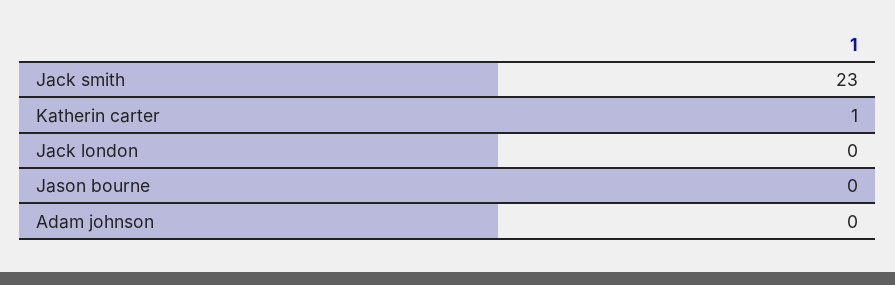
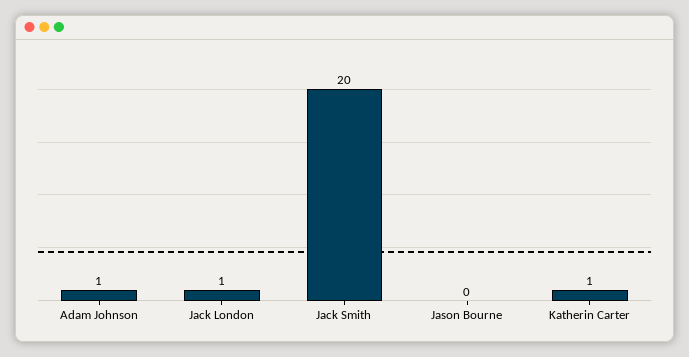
  {
-   "Jack smith": 23,
+   "Jack smith": 20,
    "Katherin carter": 1,
-   "Jack london": 0,
+   "Jack london": 1,
    "Jason bourne": 0,
-   "Adam johnson": 0
+   "Adam johnson": 1
  }

